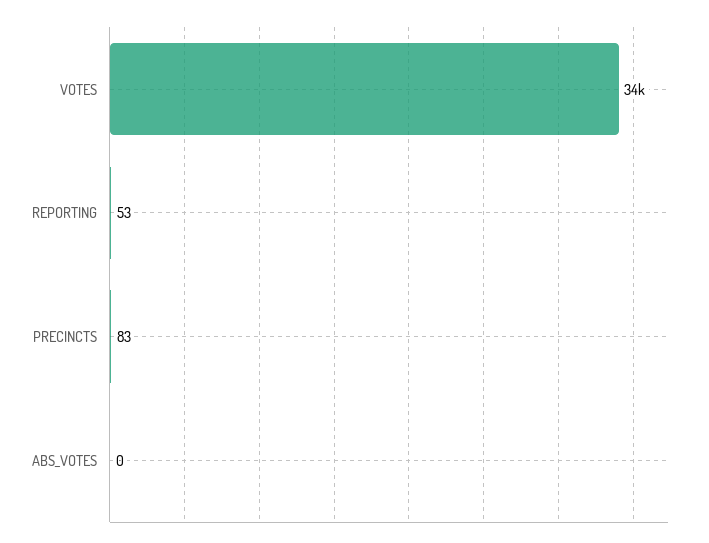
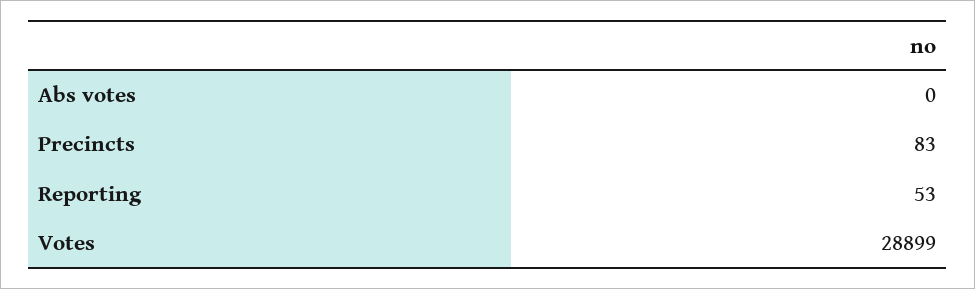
  {
-   "VOTES": 34000,
+   "VOTES": 28899,
    "REPORTING": 53,
    "PRECINCTS": 83,
    "ABS_VOTES": 0
  }

